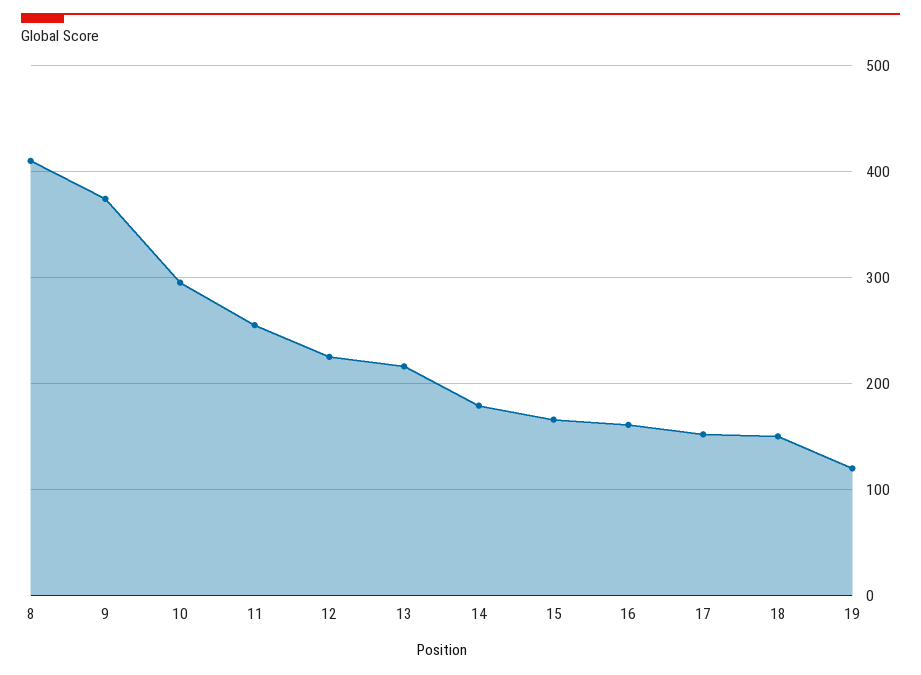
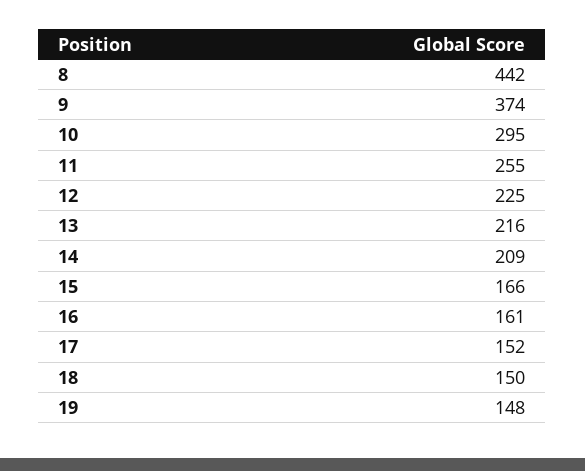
  {
-   "8": 410,
+   "8": 442,
    "9": 374,
    "10": 295,
    "11": 255,
    "12": 225,
    "13": 216,
-   "14": 180,
+   "14": 209,
    "15": 166,
    "16": 161,
    "17": 152,
    "18": 150,
-   "19": 120
+   "19": 148
  }

